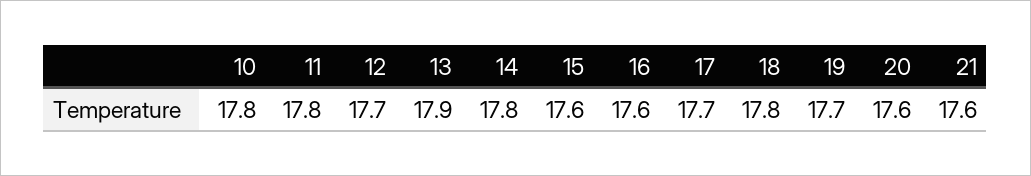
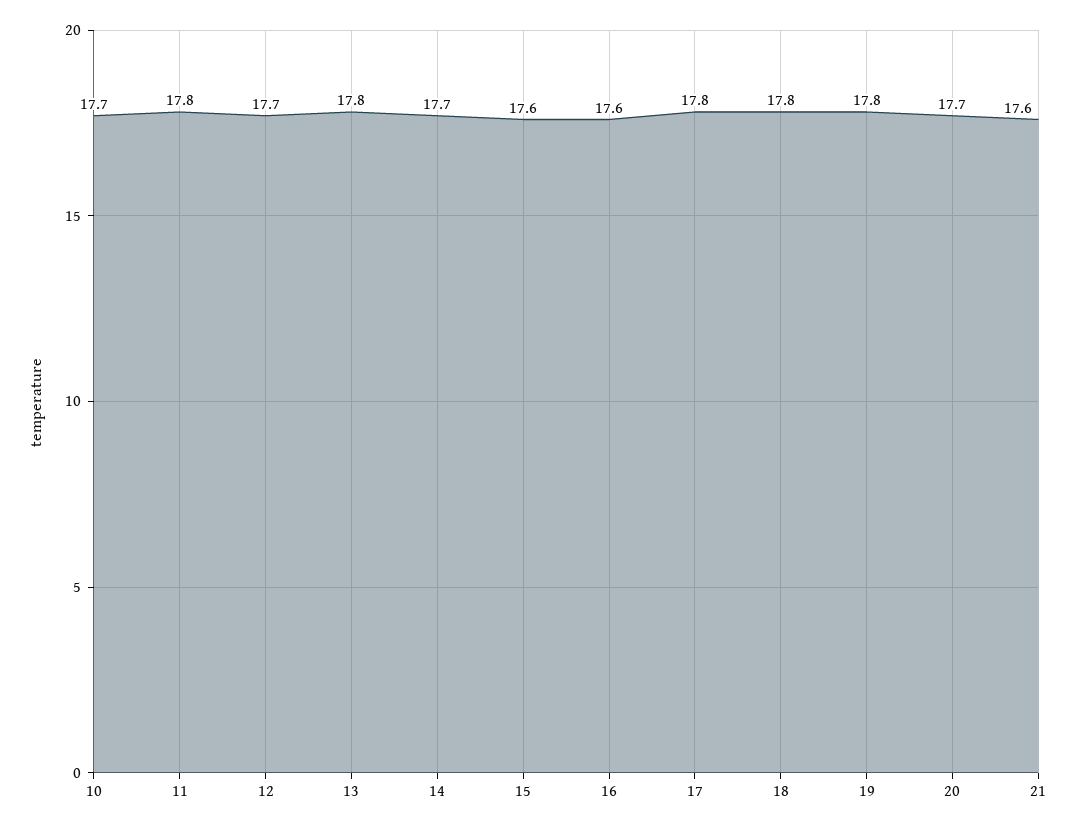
  {
-   "10": 17.8,
+   "10": 17.7,
    "11": 17.8,
    "12": 17.7,
-   "13": 17.9,
+   "13": 17.8,
-   "14": 17.8,
+   "14": 17.7,
    "15": 17.6,
    "16": 17.6,
-   "17": 17.7,
+   "17": 17.8,
    "18": 17.8,
-   "19": 17.7,
+   "19": 17.8,
-   "20": 17.6,
+   "20": 17.7,
    "21": 17.6
  }

